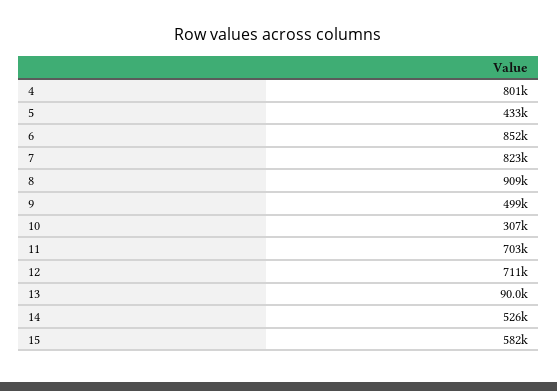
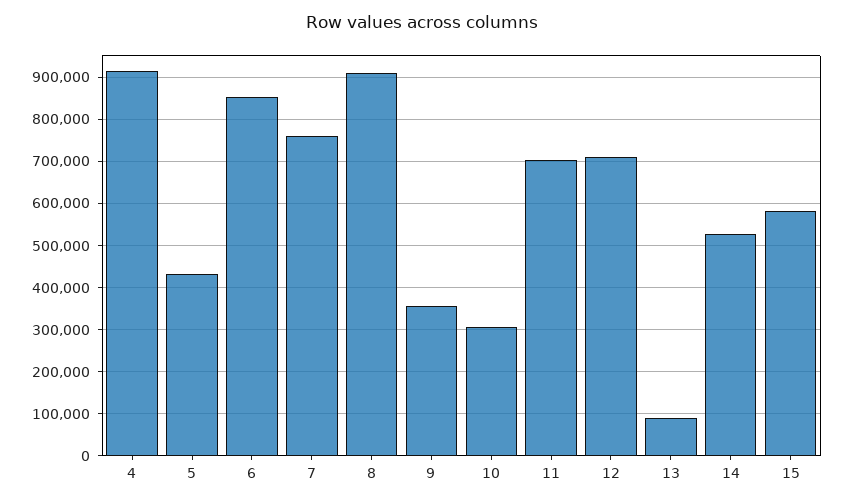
  {
-   "4": 801000,
+   "4": 920000,
    "5": 433000,
    "6": 852000,
-   "7": 823000,
+   "7": 760000,
    "8": 909000,
-   "9": 499000,
+   "9": 360000,
    "10": 307000,
    "11": 703000,
    "12": 711000,
    "13": 90000,
    "14": 526000,
    "15": 582000
  }

